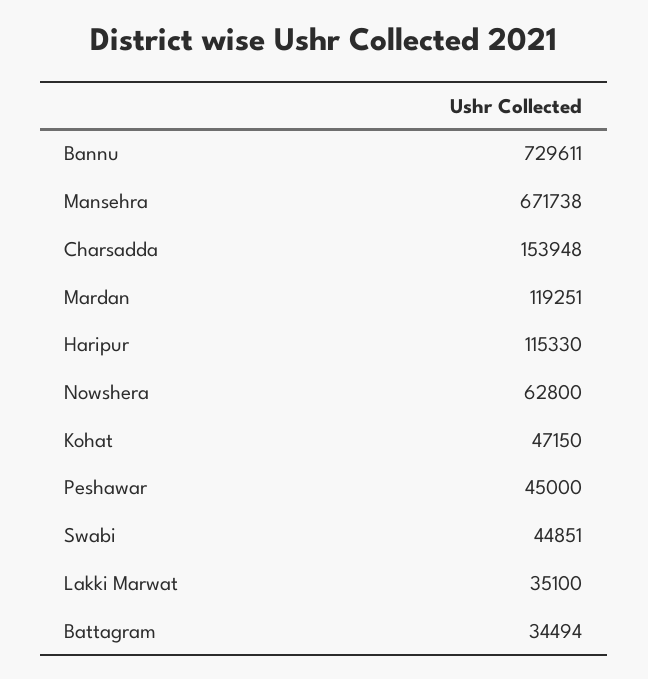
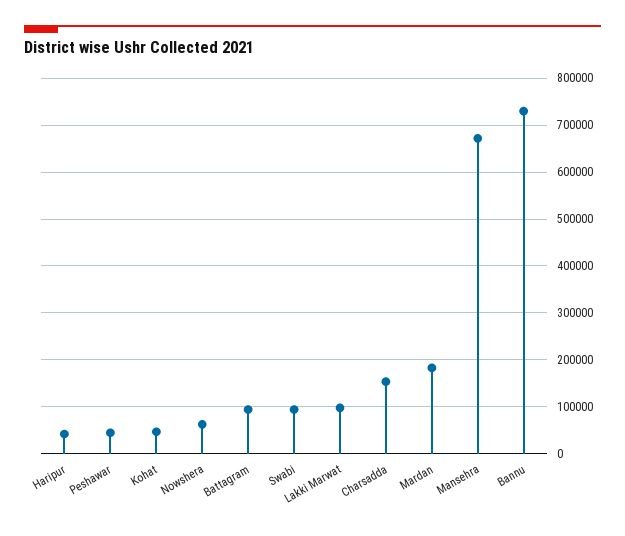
  {
    "Bannu": 729611,
    "Mansehra": 671738,
    "Charsadda": 153948,
-   "Mardan": 119251,
+   "Mardan": 180000,
-   "Haripur": 115330,
+   "Haripur": 40000,
    "Nowshera": 62800,
    "Kohat": 47150,
    "Peshawar": 45000,
-   "Swabi": 44851,
+   "Swabi": 100000,
-   "Lakki Marwat": 35100,
+   "Lakki Marwat": 100000,
-   "Battagram": 34494
+   "Battagram": 100000
  }

